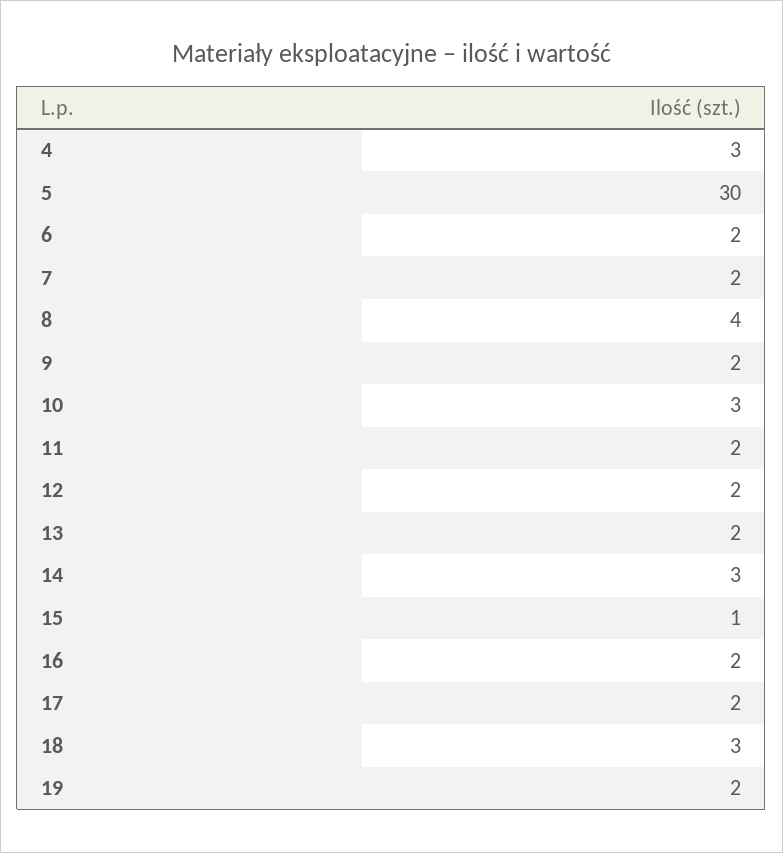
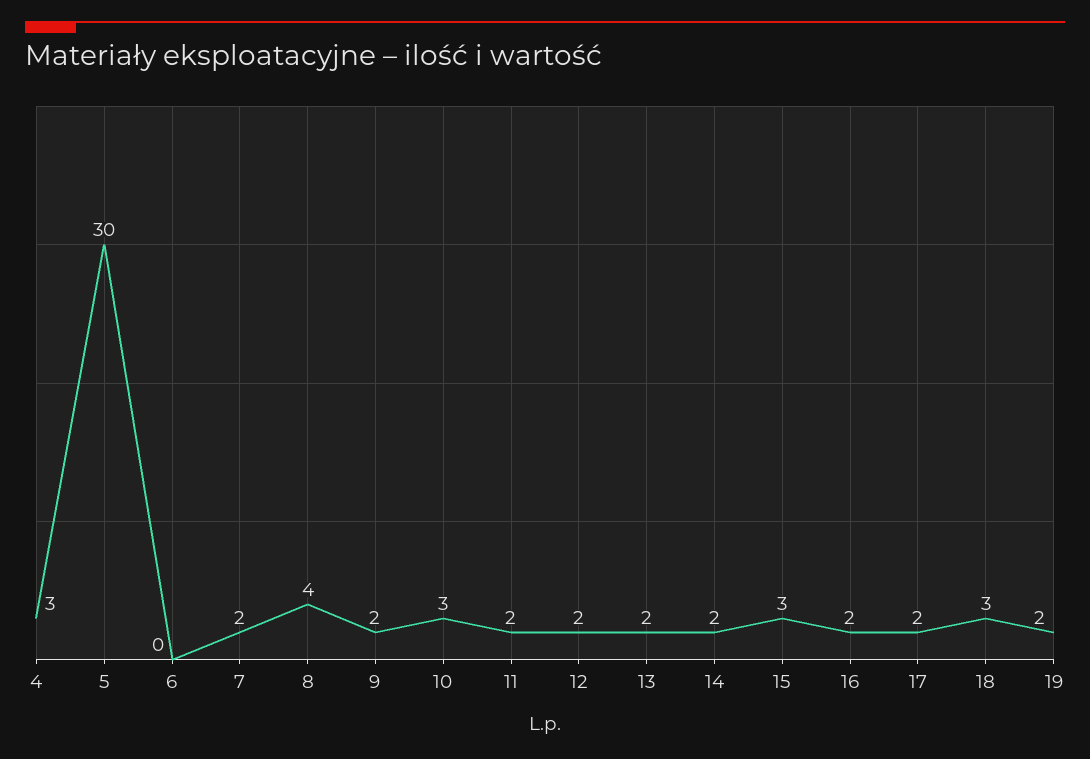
  {
    "4": 3,
    "5": 30,
-   "6": 2,
+   "6": 0,
    "7": 2,
    "8": 4,
    "9": 2,
    "10": 3,
    "11": 2,
    "12": 2,
    "13": 2,
-   "14": 3,
+   "14": 2,
-   "15": 1,
+   "15": 3,
    "16": 2,
    "17": 2,
    "18": 3,
    "19": 2
  }

